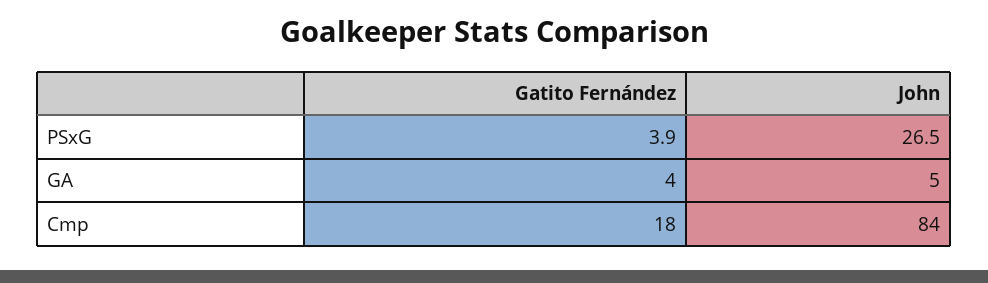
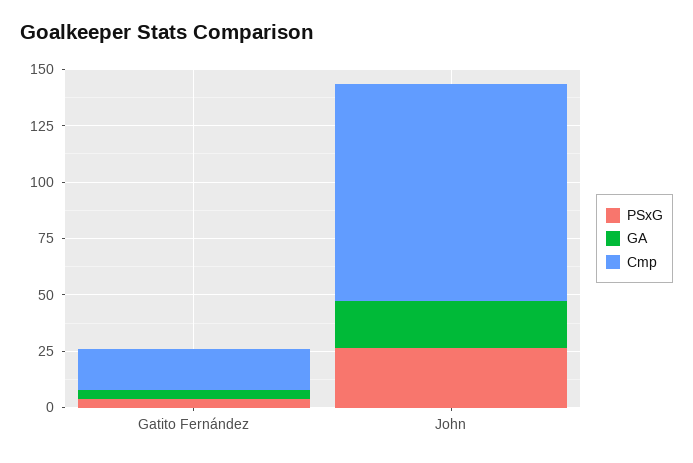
  {
    "PSxG": {
      "Gatito Fernández": 3.9,
      "John": 26.5
    },
    "GA": {
      "Gatito Fernández": 4,
-     "John": 5
+     "John": 20
    },
    "Cmp": {
      "Gatito Fernández": 18,
-     "John": 84
+     "John": 95
    }
  }

